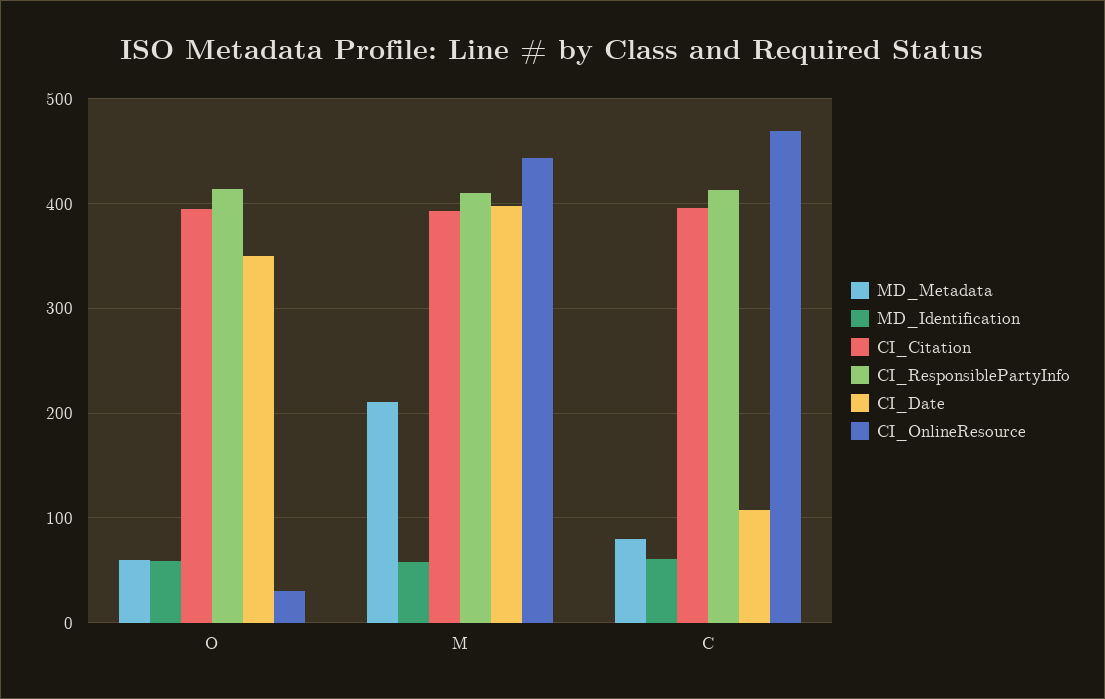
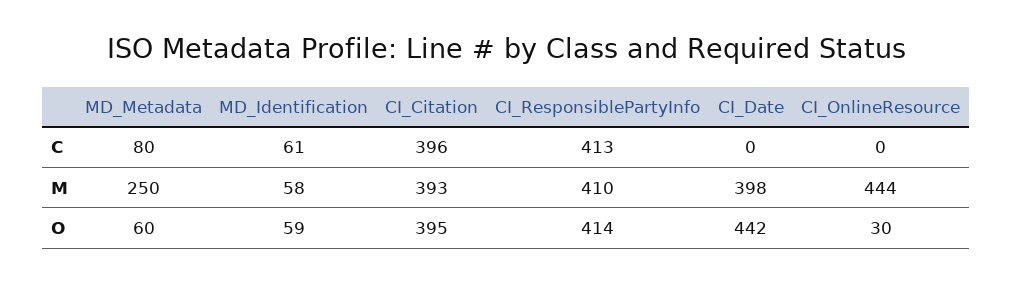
  {
    "MD_Metadata": {
      "O": 60,
-     "M": 210,
+     "M": 250,
      "C": 80
    },
    "MD_Identification": {
      "O": 59,
      "M": 58,
      "C": 61
    },
    "CI_Citation": {
      "O": 395,
      "M": 393,
      "C": 396
    },
    "CI_ResponsiblePartyInfo": {
      "O": 414,
      "M": 410,
      "C": 413
    },
    "CI_Date": {
-     "O": 350,
+     "O": 442,
      "M": 398,
-     "C": 110
+     "C": 0
    },
    "CI_OnlineResource": {
      "O": 30,
      "M": 444,
-     "C": 470
+     "C": 0
    }
  }

